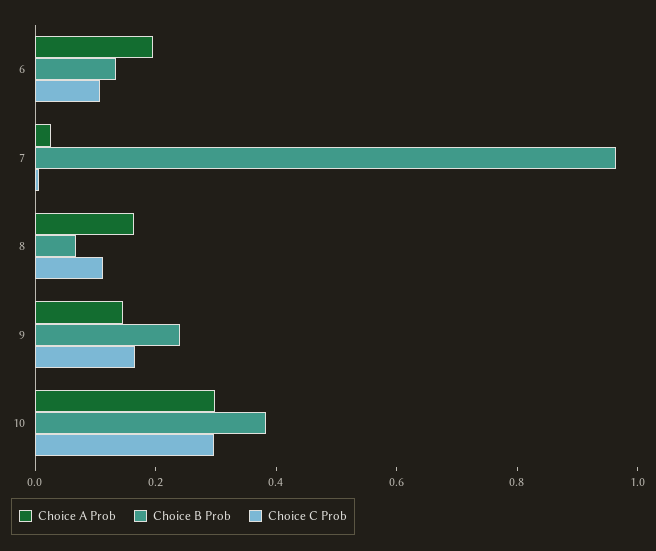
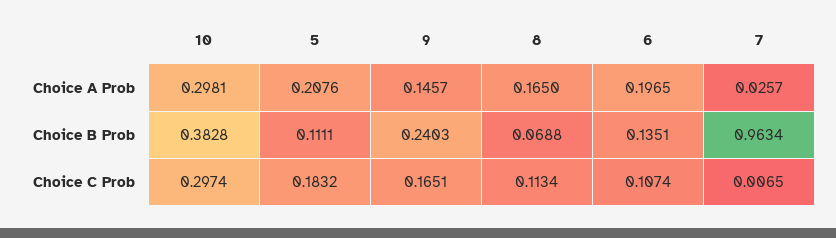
  {
    "Choice A Prob": {
      "6": 0.1965,
      "7": 0.0257,
      "8": 0.165,
      "9": 0.1457,
-     "10": 0.2981
+     "10": 0.2981,
+     "5": 0.2076
    },
    "Choice B Prob": {
      "6": 0.1351,
      "7": 0.9634,
      "8": 0.0688,
      "9": 0.2403,
-     "10": 0.3828
+     "10": 0.3828,
+     "5": 0.1111
    },
    "Choice C Prob": {
      "6": 0.1074,
      "7": 0.0065,
      "8": 0.1134,
      "9": 0.1651,
-     "10": 0.2974
+     "10": 0.2974,
+     "5": 0.1832
    }
  }

